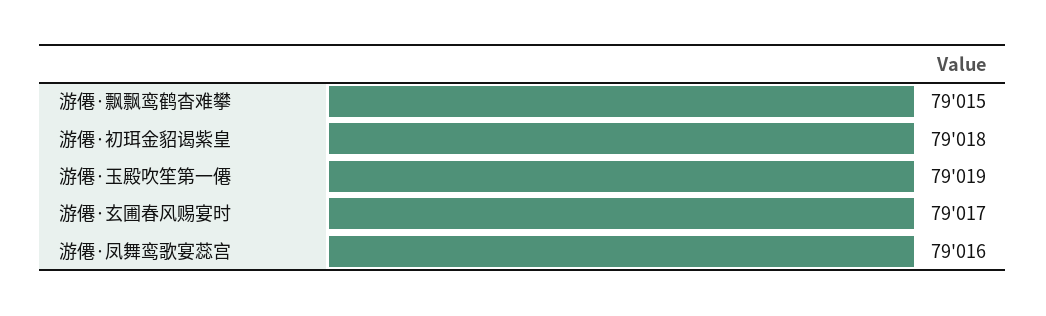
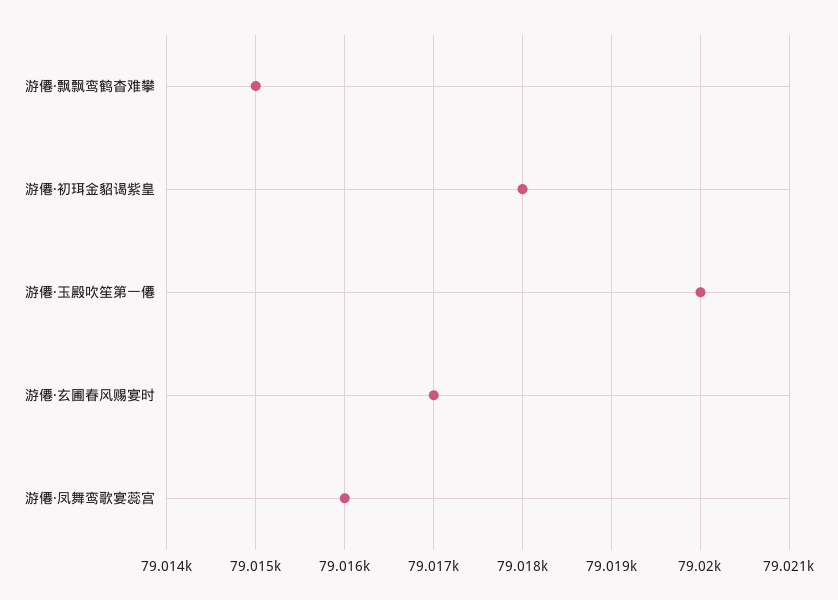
  {
    "游僊·飘飘鸾鹤杳难攀": 79015,
    "游僊·初珥金貂谒紫皇": 79018,
-   "游僊·玉殿吹笙第一僊": 79019,
+   "游僊·玉殿吹笙第一僊": 79020,
    "游僊·玄圃春风赐宴时": 79017,
    "游僊·凤舞鸾歌宴蕊宫": 79016
  }

